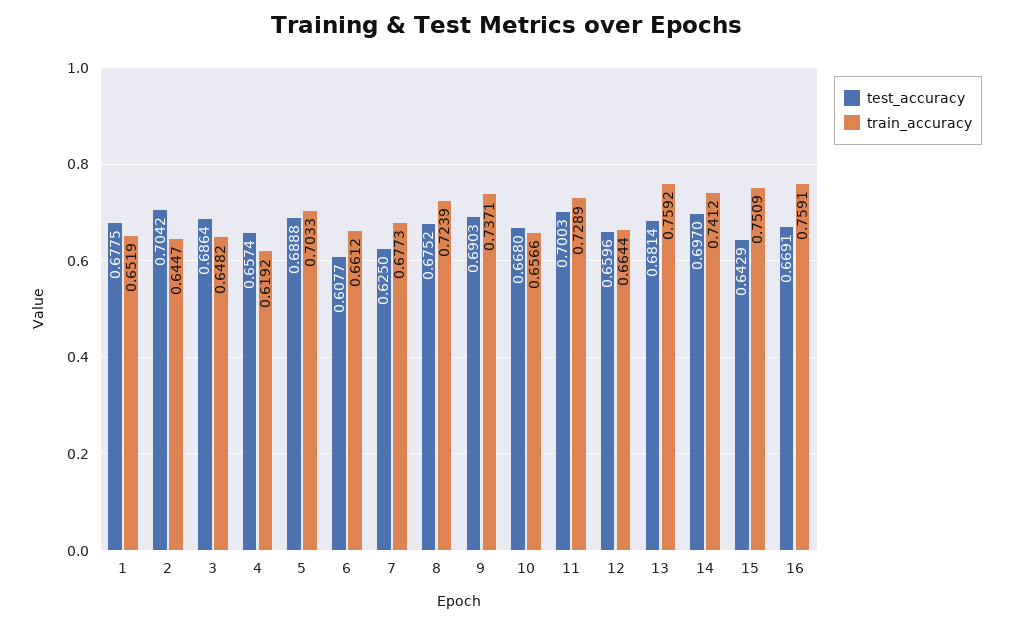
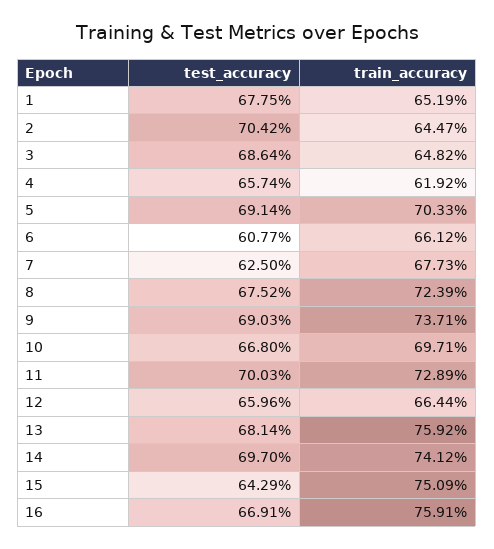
  {
    "test_accuracy": {
      "1": 0.6775,
      "2": 0.7042,
      "3": 0.6864,
      "4": 0.6574,
-     "5": 0.6888,
+     "5": 0.6914,
      "6": 0.6077,
      "7": 0.625,
      "8": 0.6752,
      "9": 0.6903,
      "10": 0.668,
      "11": 0.7003,
      "12": 0.6596,
      "13": 0.6814,
      "14": 0.697,
      "15": 0.6429,
      "16": 0.6691
    },
    "train_accuracy": {
      "1": 0.6519,
      "2": 0.6447,
      "3": 0.6482,
      "4": 0.6192,
      "5": 0.7033,
      "6": 0.6612,
      "7": 0.6773,
      "8": 0.7239,
      "9": 0.7371,
-     "10": 0.6566,
+     "10": 0.6971,
      "11": 0.7289,
      "12": 0.6644,
      "13": 0.7592,
      "14": 0.7412,
      "15": 0.7509,
      "16": 0.7591
    }
  }

